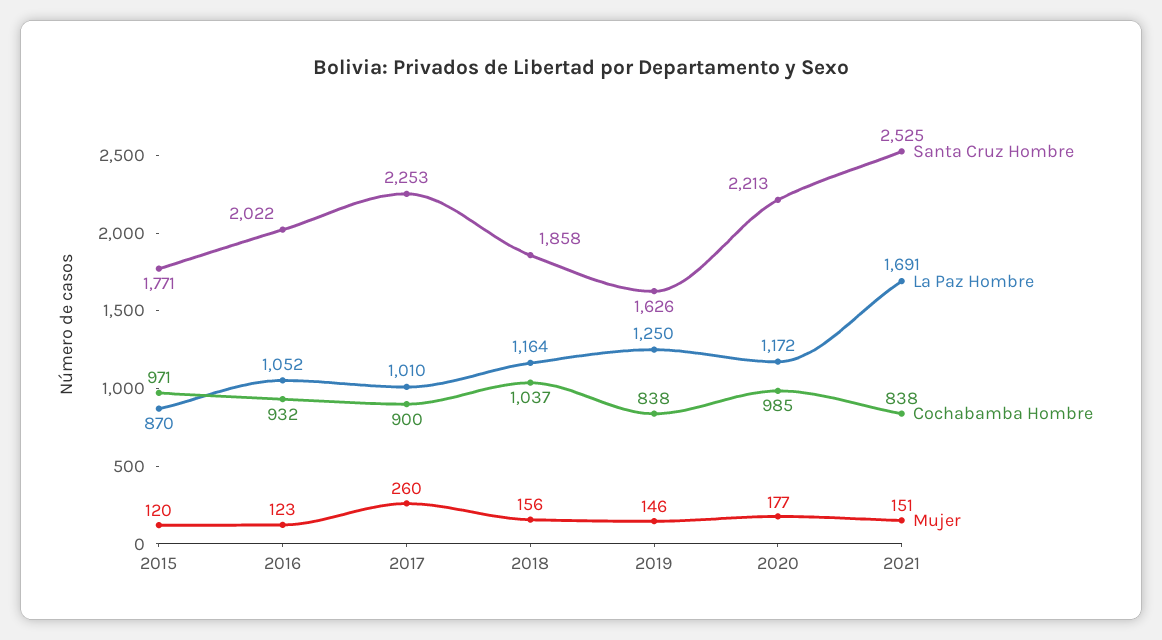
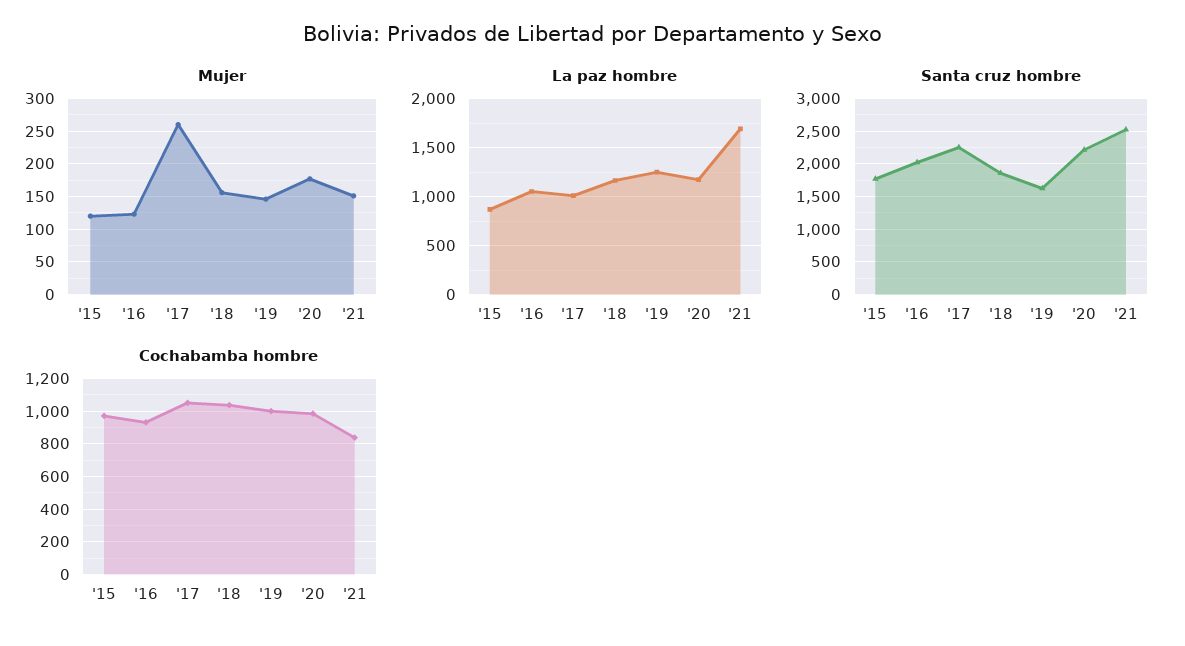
  {
    "Santa Cruz Hombre": {
      "2015": 1771,
      "2016": 2022,
      "2017": 2253,
      "2018": 1858,
      "2019": 1626,
      "2020": 2213,
      "2021": 2525
    },
    "La Paz Hombre": {
      "2015": 870,
      "2016": 1052,
      "2017": 1010,
      "2018": 1164,
      "2019": 1250,
      "2020": 1172,
      "2021": 1691
    },
    "Cochabamba Hombre": {
      "2015": 971,
      "2016": 932,
-     "2017": 900,
+     "2017": 1050,
      "2018": 1037,
-     "2019": 838,
+     "2019": 1000,
      "2020": 985,
      "2021": 838
    },
    "Mujer": {
      "2015": 120,
      "2016": 123,
      "2017": 260,
      "2018": 156,
      "2019": 146,
      "2020": 177,
      "2021": 151
    }
  }

